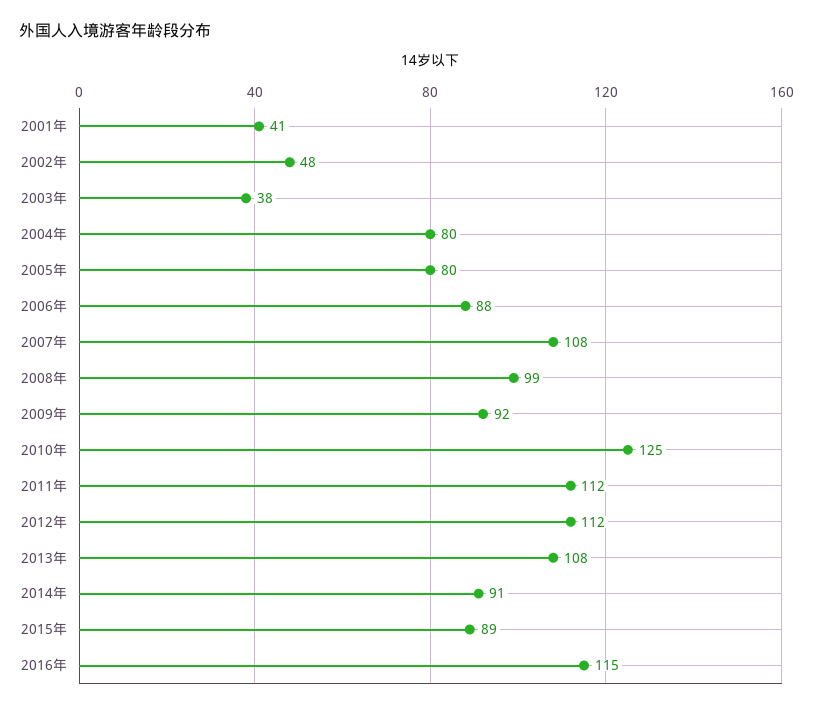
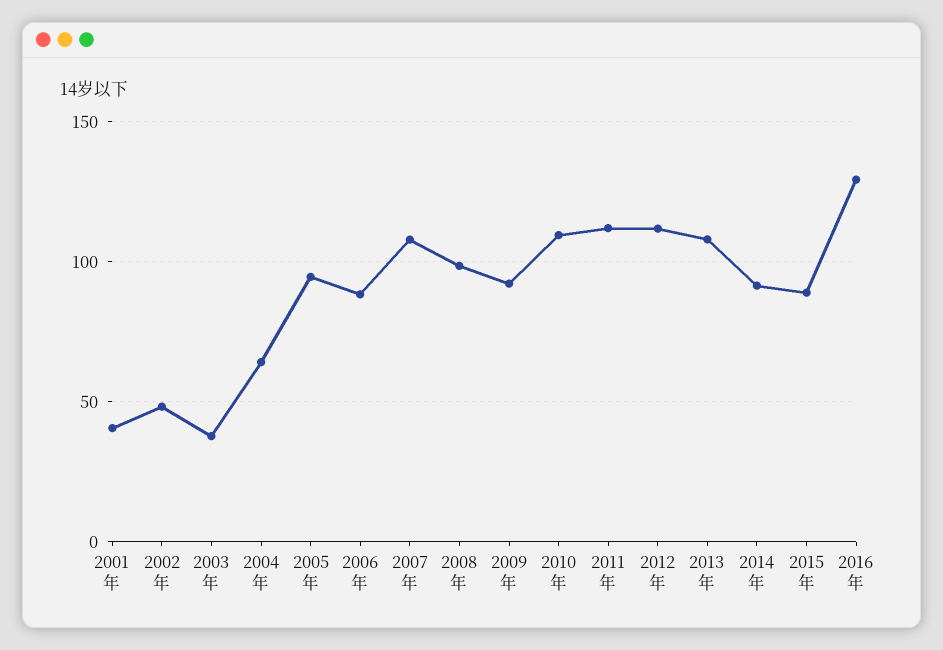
  {
    "2001年": 41,
    "2002年": 48,
    "2003年": 38,
-   "2004年": 80,
+   "2004年": 65,
-   "2005年": 80,
+   "2005年": 95,
    "2006年": 88,
    "2007年": 108,
    "2008年": 99,
    "2009年": 92,
-   "2010年": 125,
+   "2010年": 110,
    "2011年": 112,
    "2012年": 112,
    "2013年": 108,
    "2014年": 91,
    "2015年": 89,
-   "2016年": 115
+   "2016年": 130
  }

